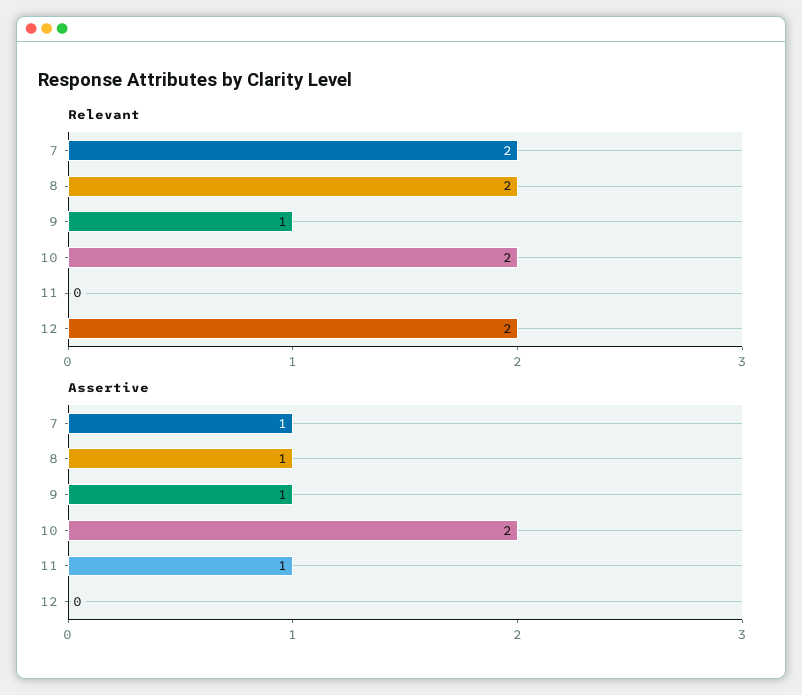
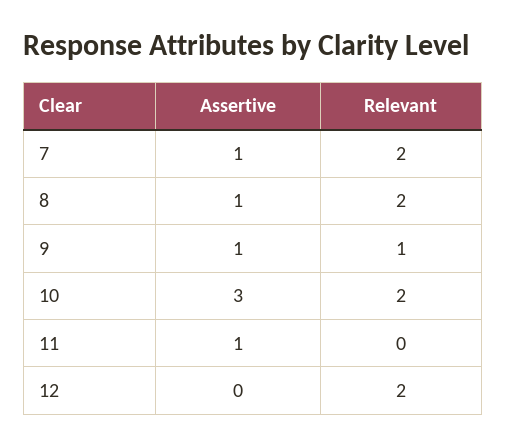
  {
    "Relevant": {
      "7": 2,
      "8": 2,
      "9": 1,
      "10": 2,
      "11": 0,
      "12": 2
    },
    "Assertive": {
      "7": 1,
      "8": 1,
      "9": 1,
-     "10": 2,
+     "10": 3,
      "11": 1,
      "12": 0
    }
  }

